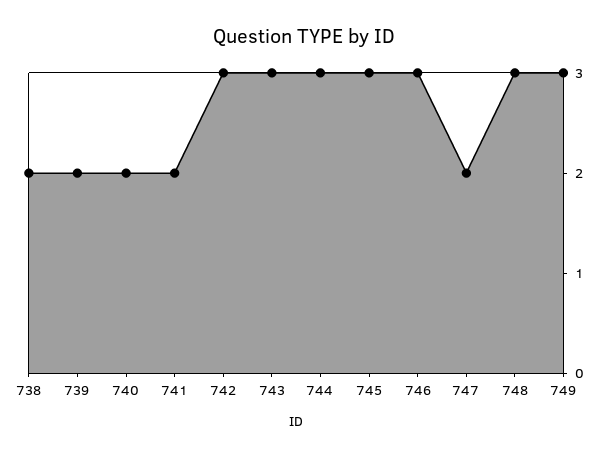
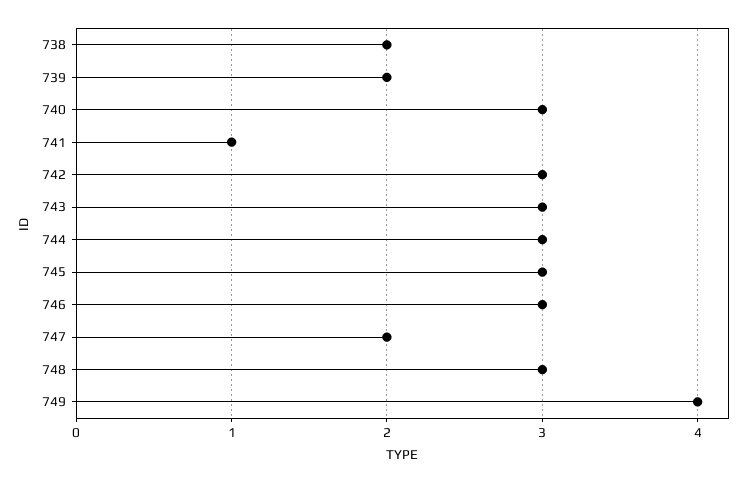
  {
    "738": 2,
    "739": 2,
-   "740": 2,
+   "740": 3,
-   "741": 2,
+   "741": 1,
    "742": 3,
    "743": 3,
    "744": 3,
    "745": 3,
    "746": 3,
    "747": 2,
    "748": 3,
-   "749": 3
+   "749": 4
  }

